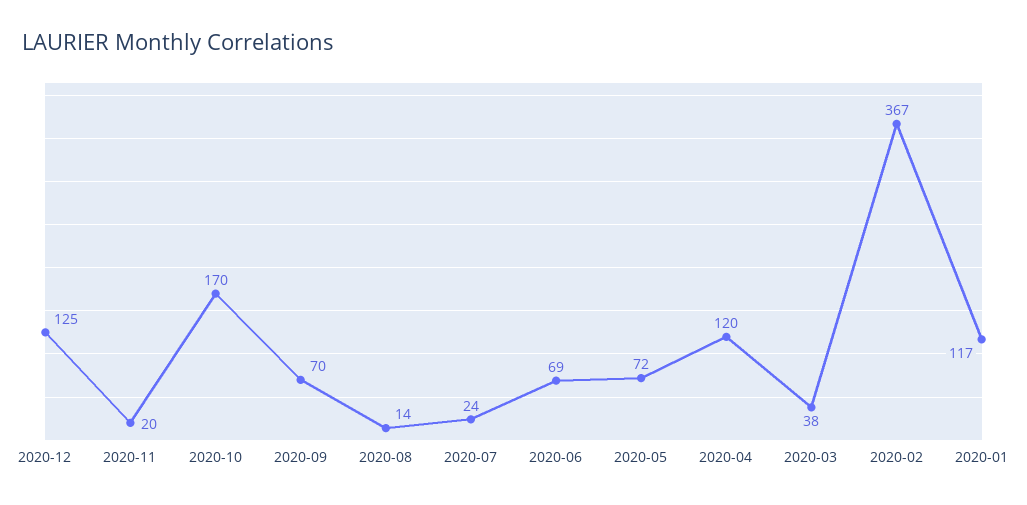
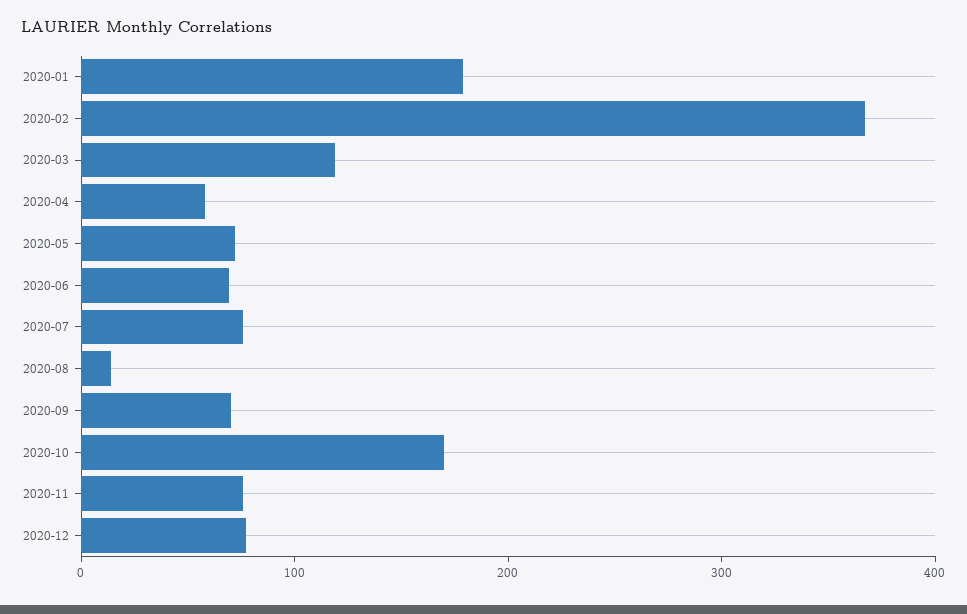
  {
-   "2020-12": 125,
+   "2020-12": 80,
-   "2020-11": 20,
+   "2020-11": 80,
    "2020-10": 170,
    "2020-09": 70,
    "2020-08": 14,
-   "2020-07": 24,
+   "2020-07": 80,
    "2020-06": 69,
    "2020-05": 72,
-   "2020-04": 120,
+   "2020-04": 60,
-   "2020-03": 38,
+   "2020-03": 120,
    "2020-02": 367,
-   "2020-01": 117
+   "2020-01": 180
  }

